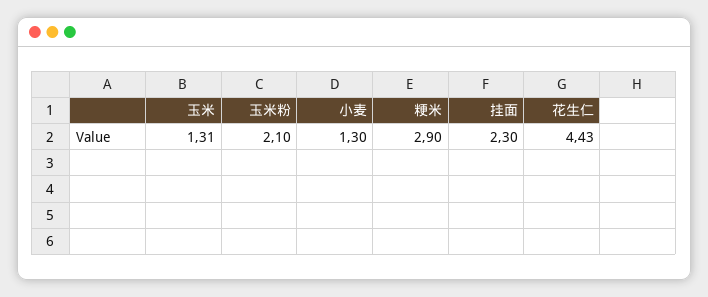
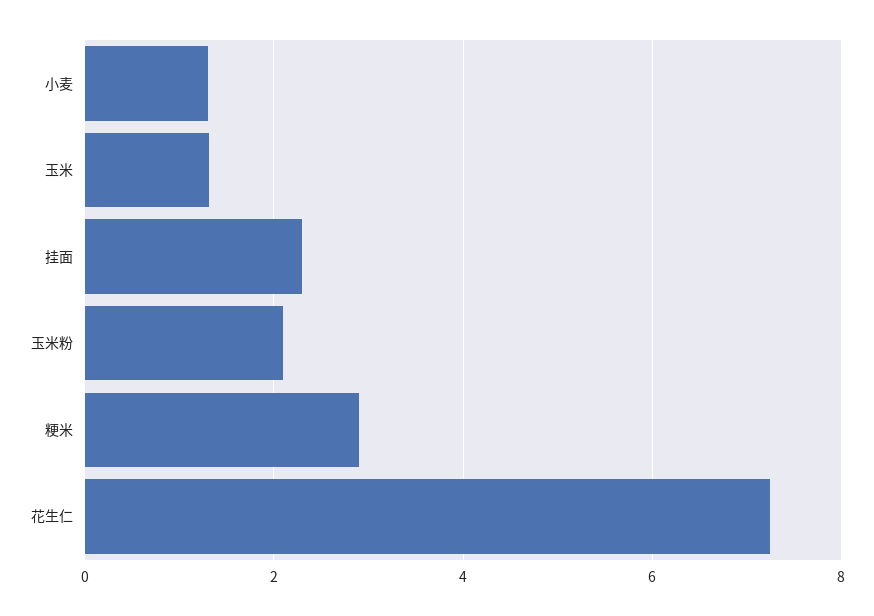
  {
    "玉米": 1.31,
    "玉米粉": 2.1,
    "小麦": 1.3,
    "粳米": 2.9,
    "挂面": 2.3,
-   "花生仁": 4.43
+   "花生仁": 7.2
  }

